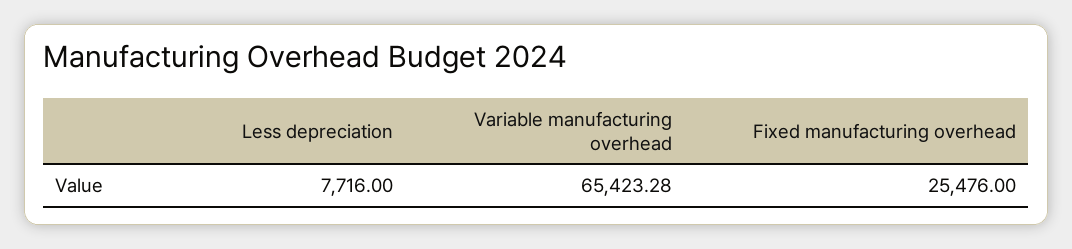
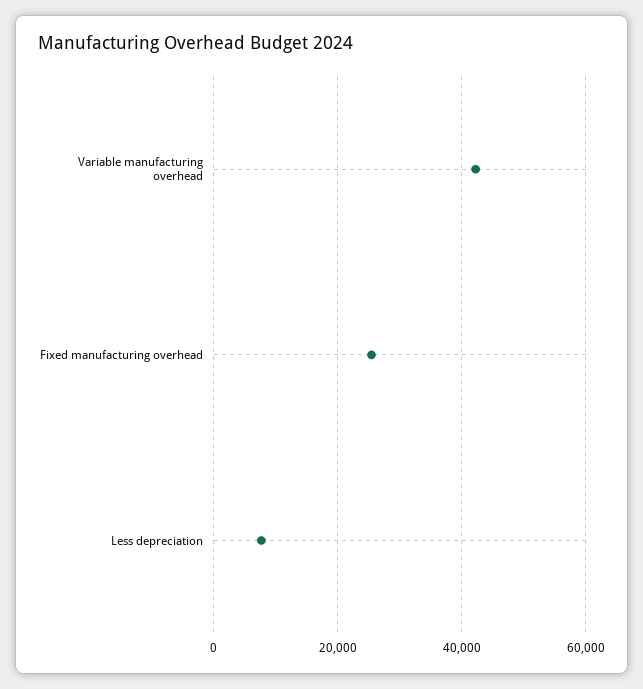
  {
    "Less depreciation": 7716,
-   "Variable manufacturing overhead": 65423.28,
+   "Variable manufacturing overhead": 42000,
    "Fixed manufacturing overhead": 25476
  }

